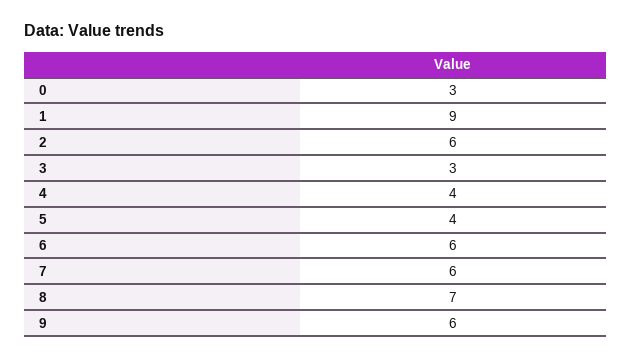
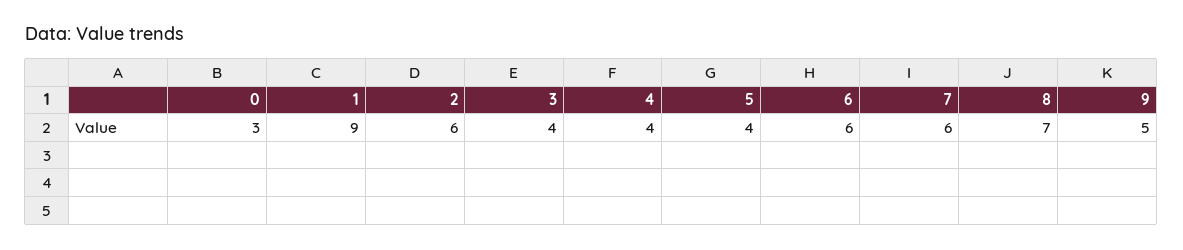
  {
    "0": 3,
    "1": 9,
    "2": 6,
-   "3": 3,
+   "3": 4,
    "4": 4,
    "5": 4,
    "6": 6,
    "7": 6,
    "8": 7,
-   "9": 6
+   "9": 5
  }

